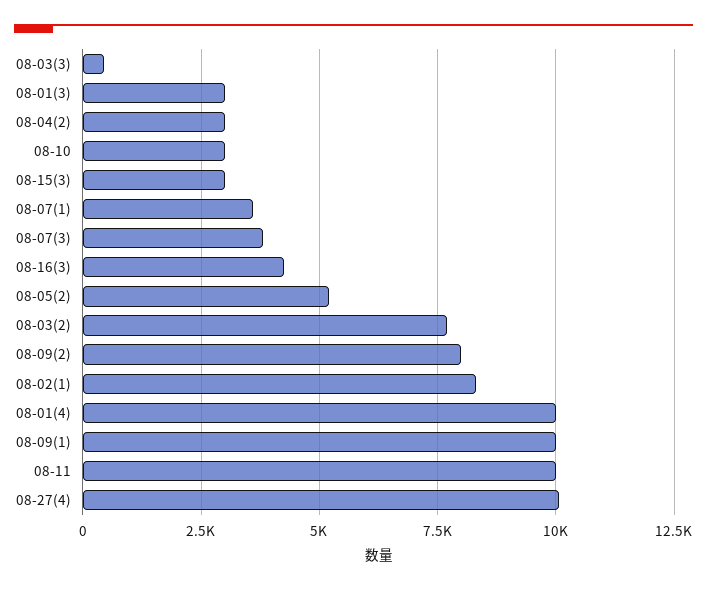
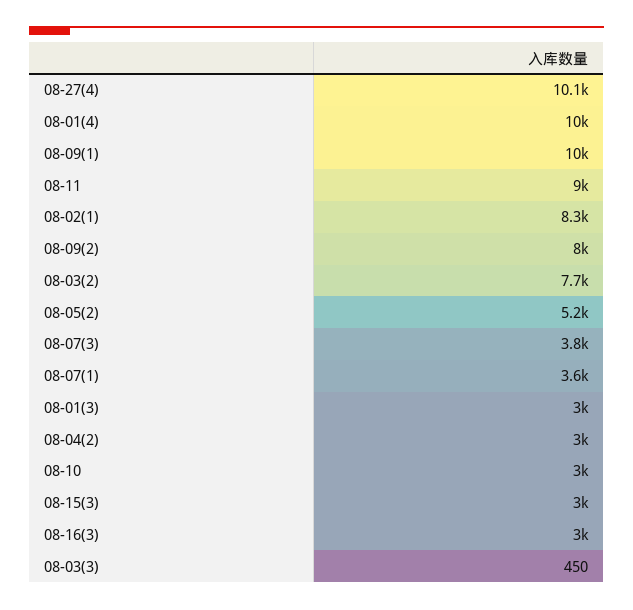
  {
    "08-03(3)": 450,
    "08-01(3)": 3000,
    "08-04(2)": 3000,
    "08-10": 3000,
    "08-15(3)": 3000,
    "08-07(1)": 3600,
    "08-07(3)": 3800,
-   "08-16(3)": 4250,
+   "08-16(3)": 3000,
    "08-05(2)": 5200,
    "08-03(2)": 7700,
    "08-09(2)": 8000,
    "08-02(1)": 8300,
    "08-01(4)": 10000,
    "08-09(1)": 10000,
-   "08-11": 10000,
+   "08-11": 9000,
    "08-27(4)": 10100
  }

